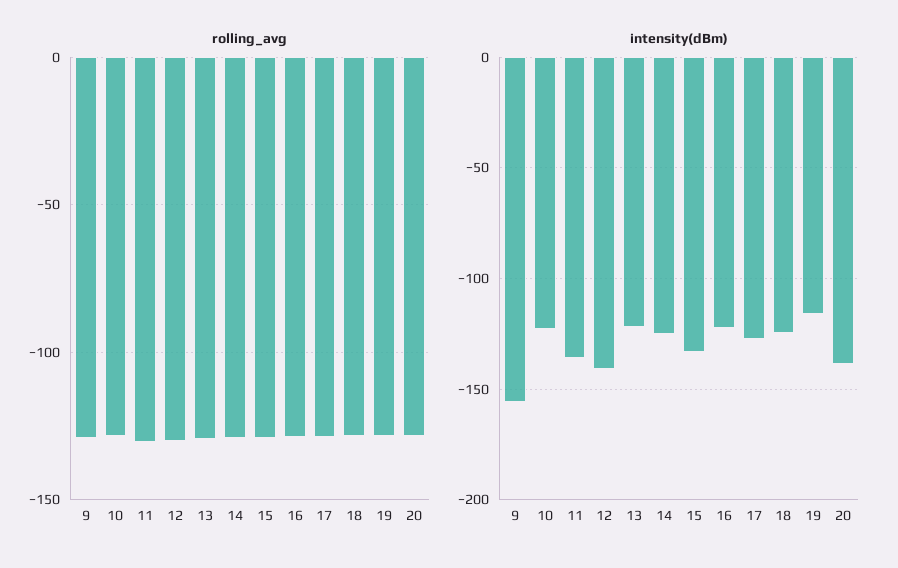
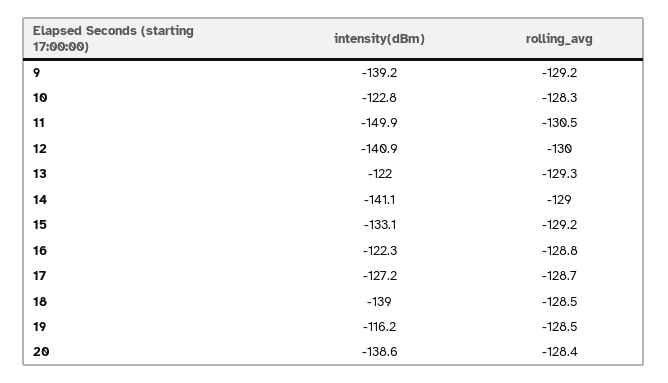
  {
    "rolling_avg": {
      "9": -129.2,
      "10": -128.3,
      "11": -130.5,
      "12": -130,
      "13": -129.3,
      "14": -129,
      "15": -129.2,
      "16": -128.8,
      "17": -128.7,
      "18": -128.5,
      "19": -128.5,
      "20": -128.4
    },
    "intensity(dBm)": {
-     "9": -155,
+     "9": -139.2,
      "10": -122.8,
-     "11": -135,
+     "11": -149.9,
      "12": -140.9,
      "13": -122,
-     "14": -125,
+     "14": -141.1,
      "15": -133.1,
      "16": -122.3,
      "17": -127.2,
-     "18": -125,
+     "18": -139,
      "19": -116.2,
      "20": -138.6
    }
  }

